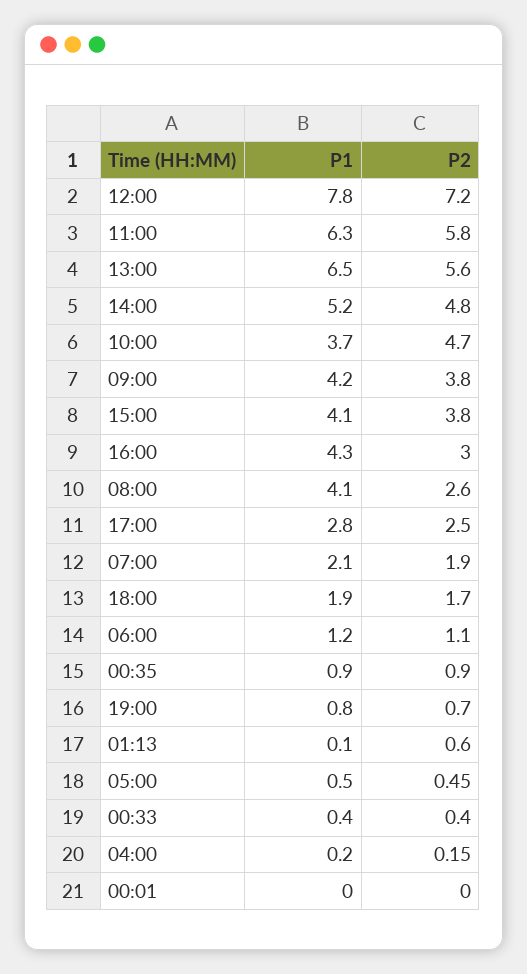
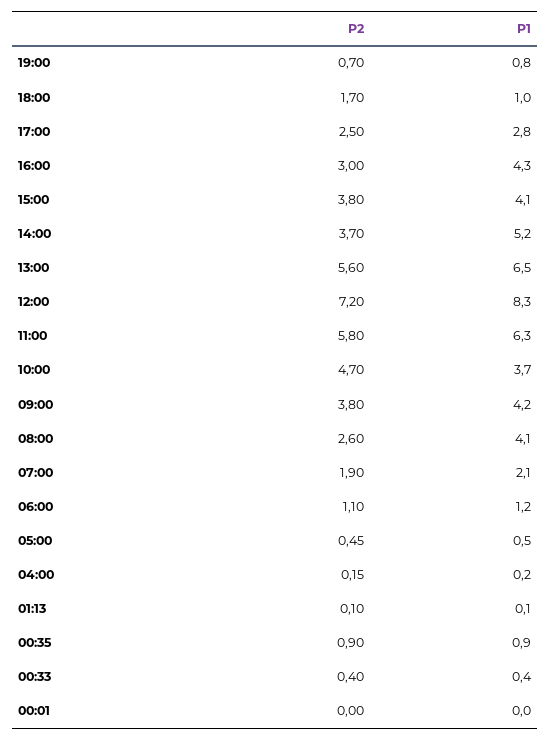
  {
    "P1": {
-     "12:00": 7.8,
+     "12:00": 8.3,
      "11:00": 6.3,
      "13:00": 6.5,
      "14:00": 5.2,
      "10:00": 3.7,
      "09:00": 4.2,
      "15:00": 4.1,
      "16:00": 4.3,
      "08:00": 4.1,
      "17:00": 2.8,
      "07:00": 2.1,
-     "18:00": 1.9,
+     "18:00": 1,
      "06:00": 1.2,
      "00:35": 0.9,
      "19:00": 0.8,
      "01:13": 0.1,
      "05:00": 0.5,
      "00:33": 0.4,
      "04:00": 0.2,
      "00:01": 0
    },
    "P2": {
      "12:00": 7.2,
      "11:00": 5.8,
      "13:00": 5.6,
-     "14:00": 4.8,
+     "14:00": 3.7,
      "10:00": 4.7,
      "09:00": 3.8,
      "15:00": 3.8,
      "16:00": 3,
      "08:00": 2.6,
      "17:00": 2.5,
      "07:00": 1.9,
      "18:00": 1.7,
      "06:00": 1.1,
      "00:35": 0.9,
      "19:00": 0.7,
-     "01:13": 0.6,
+     "01:13": 0.1,
      "05:00": 0.45,
      "00:33": 0.4,
      "04:00": 0.15,
      "00:01": 0
    }
  }

